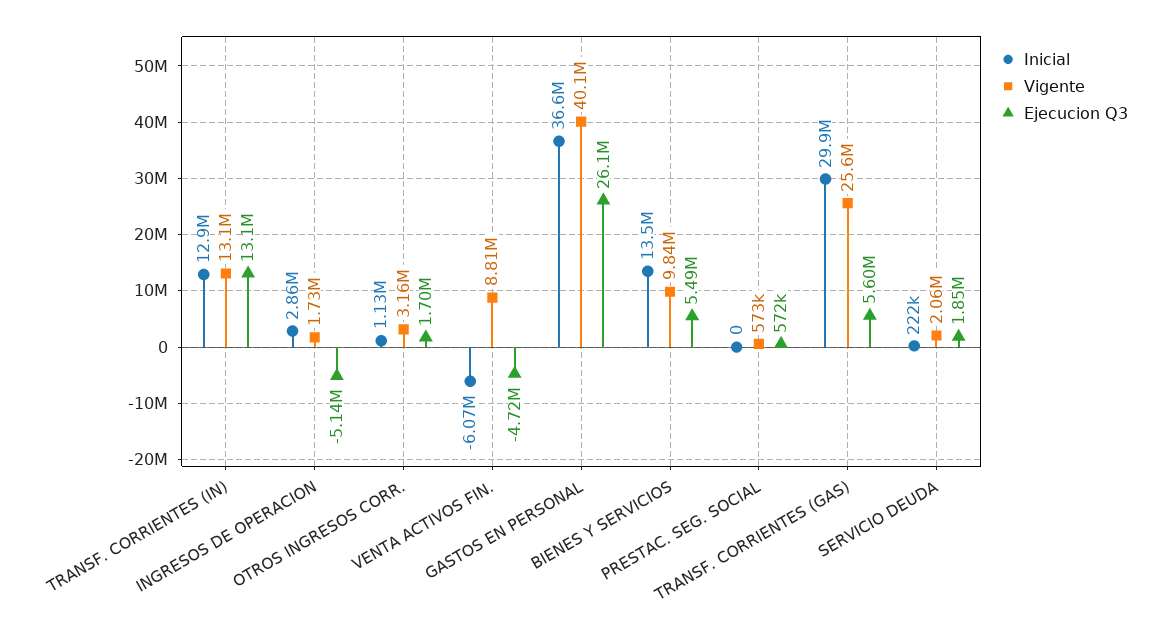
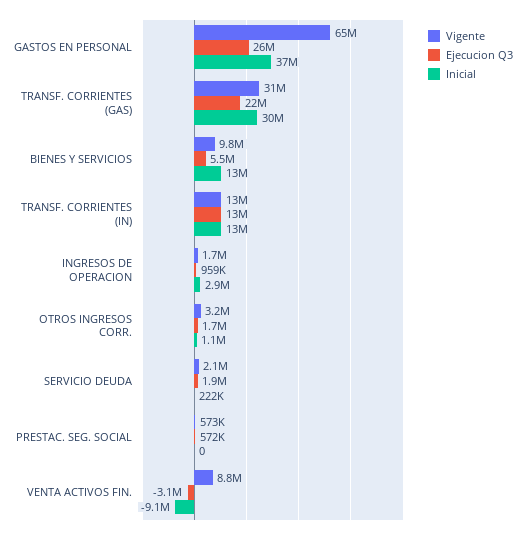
  {
    "Inicial": {
      "TRANSF. CORRIENTES (IN)": 12900000,
      "INGRESOS DE OPERACION": 2860000,
      "OTROS INGRESOS CORR.": 1130000,
-     "VENTA ACTIVOS FIN.": -6070000,
+     "VENTA ACTIVOS FIN.": -9100000,
      "GASTOS EN PERSONAL": 36600000,
      "BIENES Y SERVICIOS": 13500000,
      "PRESTAC. SEG. SOCIAL": 0,
      "TRANSF. CORRIENTES (GAS)": 29900000,
      "SERVICIO DEUDA": 222000
    },
    "Vigente": {
      "TRANSF. CORRIENTES (IN)": 13100000,
      "INGRESOS DE OPERACION": 1730000,
      "OTROS INGRESOS CORR.": 3160000,
      "VENTA ACTIVOS FIN.": 8810000,
-     "GASTOS EN PERSONAL": 40100000,
+     "GASTOS EN PERSONAL": 65000000,
      "BIENES Y SERVICIOS": 9840000,
      "PRESTAC. SEG. SOCIAL": 573000,
-     "TRANSF. CORRIENTES (GAS)": 25600000,
+     "TRANSF. CORRIENTES (GAS)": 31000000,
      "SERVICIO DEUDA": 2060000
    },
    "Ejecucion Q3": {
      "TRANSF. CORRIENTES (IN)": 13100000,
-     "INGRESOS DE OPERACION": -5140000,
+     "INGRESOS DE OPERACION": 959000,
      "OTROS INGRESOS CORR.": 1700000,
-     "VENTA ACTIVOS FIN.": -4720000,
+     "VENTA ACTIVOS FIN.": -3100000,
      "GASTOS EN PERSONAL": 26100000,
      "BIENES Y SERVICIOS": 5490000,
      "PRESTAC. SEG. SOCIAL": 572000,
-     "TRANSF. CORRIENTES (GAS)": 5600000,
+     "TRANSF. CORRIENTES (GAS)": 22000000,
      "SERVICIO DEUDA": 1850000
    }
  }

